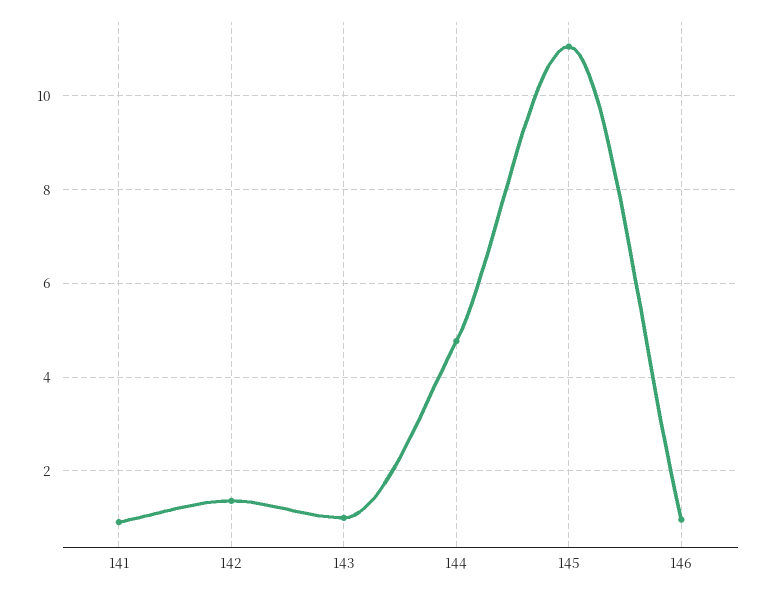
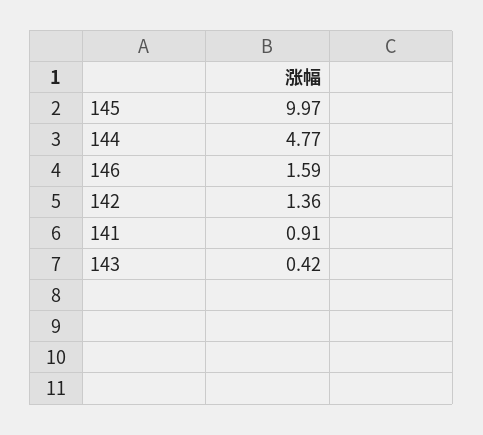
  {
    "141": 0.91,
    "142": 1.36,
-   "143": 1,
+   "143": 0.42,
    "144": 4.77,
-   "145": 11,
+   "145": 9.97,
-   "146": 1
+   "146": 1.59
  }

